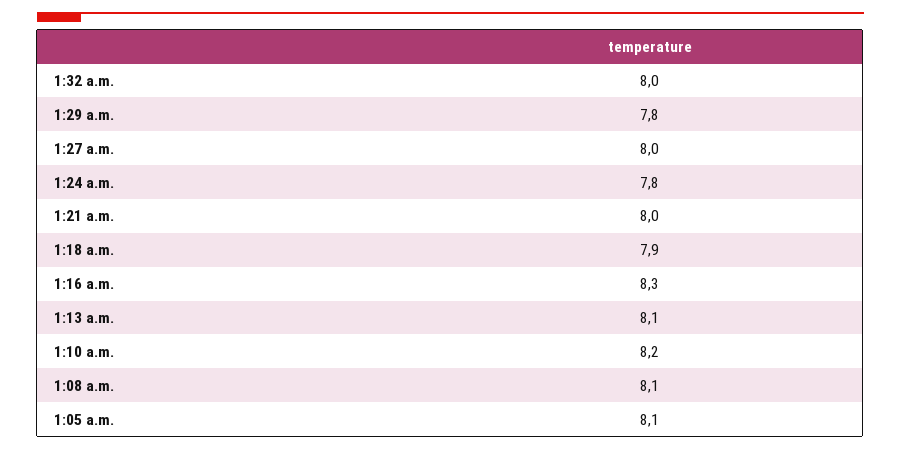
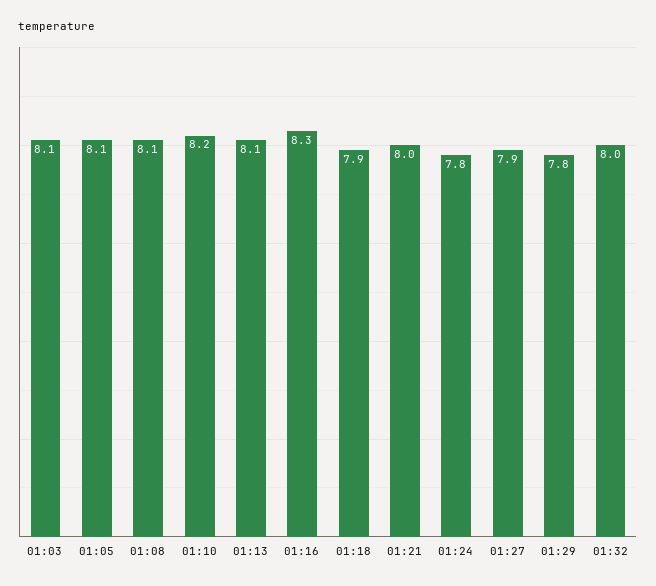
  {
    "1:32 a.m.": 8,
    "1:29 a.m.": 7.8,
-   "1:27 a.m.": 8,
+   "1:27 a.m.": 7.9,
    "1:24 a.m.": 7.8,
    "1:21 a.m.": 8,
    "1:18 a.m.": 7.9,
    "1:16 a.m.": 8.3,
    "1:13 a.m.": 8.1,
    "1:10 a.m.": 8.2,
    "1:08 a.m.": 8.1,
-   "1:05 a.m.": 8.1
+   "1:05 a.m.": 8.1,
+   "01:03": 8.1
  }

